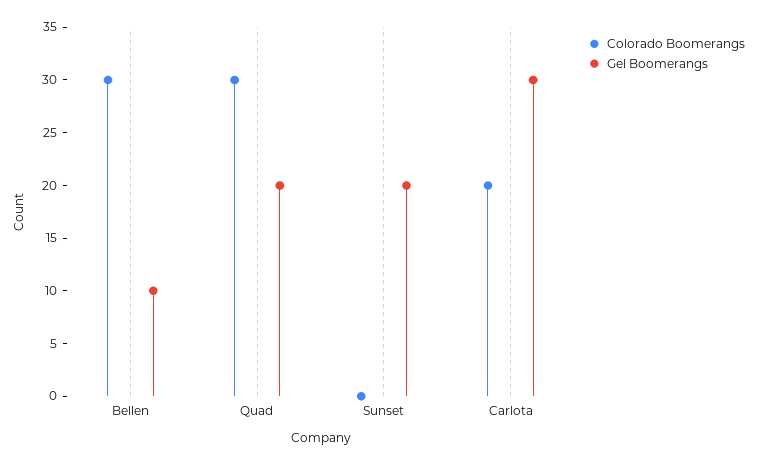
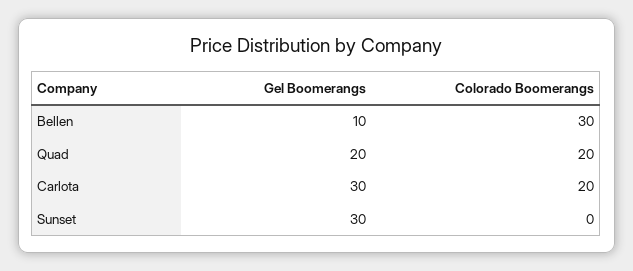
  {
    "Colorado Boomerangs": {
      "Bellen": 30,
-     "Quad": 30,
+     "Quad": 20,
      "Sunset": 0,
      "Carlota": 20
    },
    "Gel Boomerangs": {
      "Bellen": 10,
      "Quad": 20,
-     "Sunset": 20,
+     "Sunset": 30,
      "Carlota": 30
    }
  }

